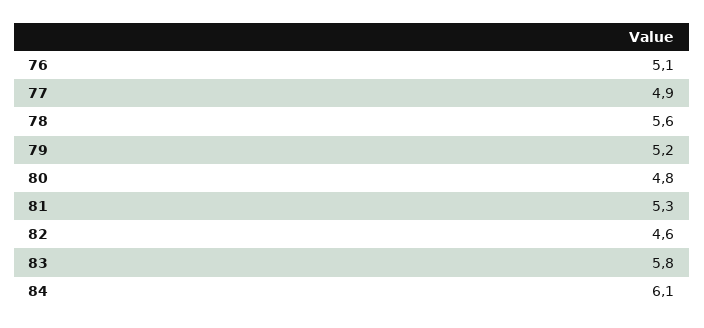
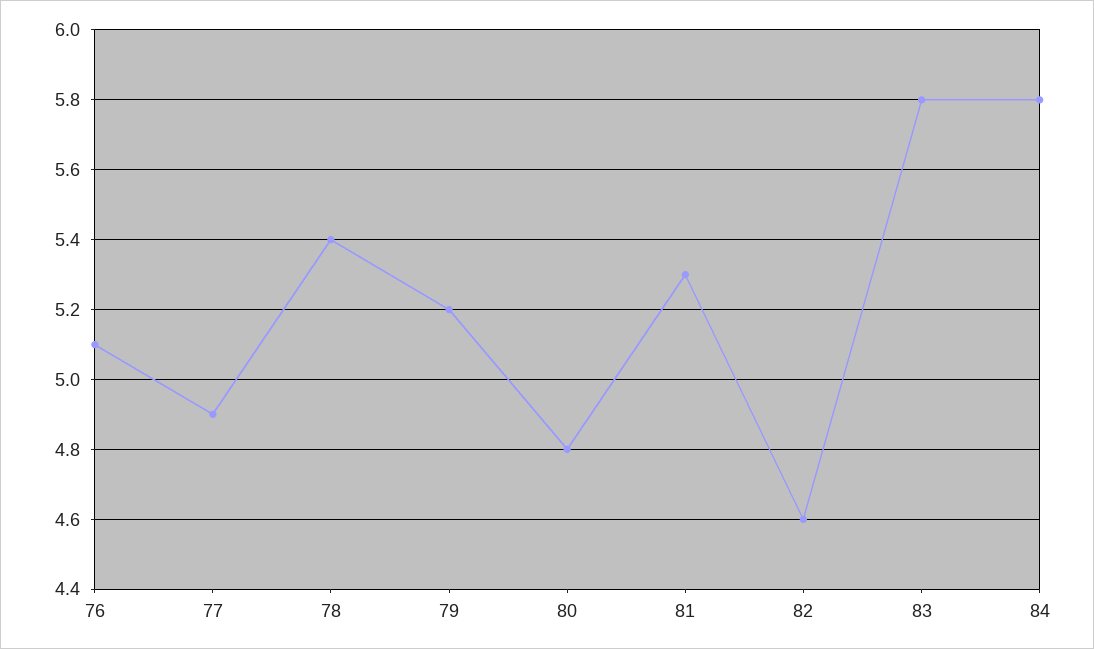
  {
    "76": 5.1,
    "77": 4.9,
-   "78": 5.6,
+   "78": 5.4,
    "79": 5.2,
    "80": 4.8,
    "81": 5.3,
    "82": 4.6,
    "83": 5.8,
-   "84": 6.1
+   "84": 5.8
  }

